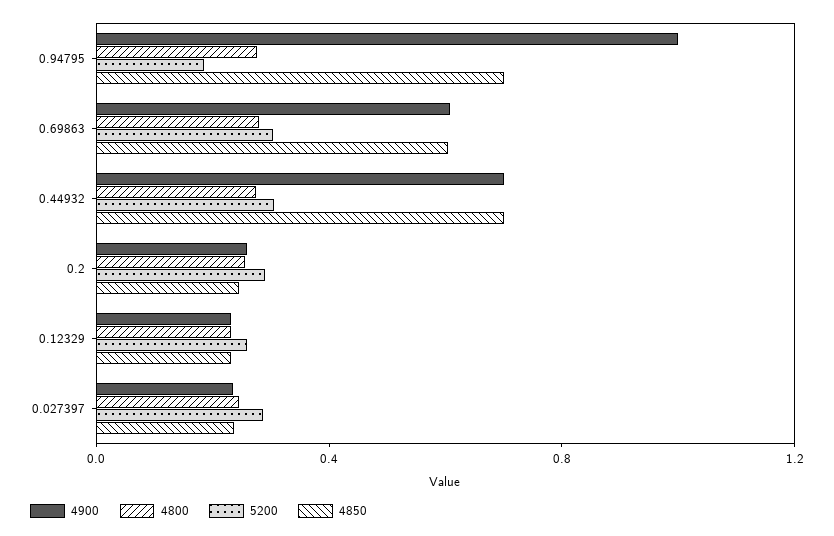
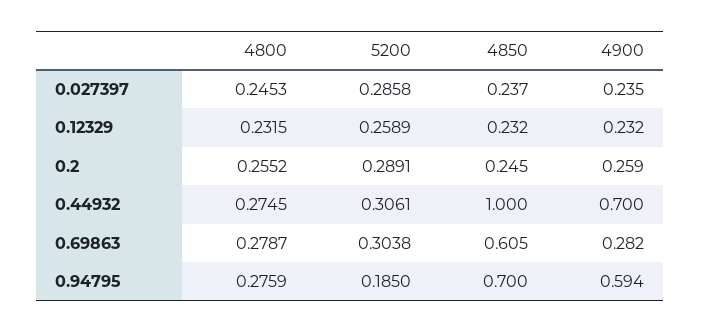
  {
    "4900": {
-     "0.94795": 1,
+     "0.94795": 0.594,
-     "0.69863": 0.6,
+     "0.69863": 0.282,
      "0.44932": 0.7,
      "0.2": 0.259,
      "0.12329": 0.232,
      "0.027397": 0.235
    },
    "4800": {
      "0.94795": 0.2759,
      "0.69863": 0.2787,
      "0.44932": 0.2745,
      "0.2": 0.2552,
      "0.12329": 0.2315,
      "0.027397": 0.2453
    },
    "5200": {
      "0.94795": 0.185,
      "0.69863": 0.3038,
      "0.44932": 0.3061,
      "0.2": 0.2891,
      "0.12329": 0.2589,
      "0.027397": 0.2858
    },
    "4850": {
      "0.94795": 0.7,
      "0.69863": 0.605,
-     "0.44932": 0.7,
+     "0.44932": 1,
      "0.2": 0.245,
      "0.12329": 0.232,
      "0.027397": 0.237
    }
  }

